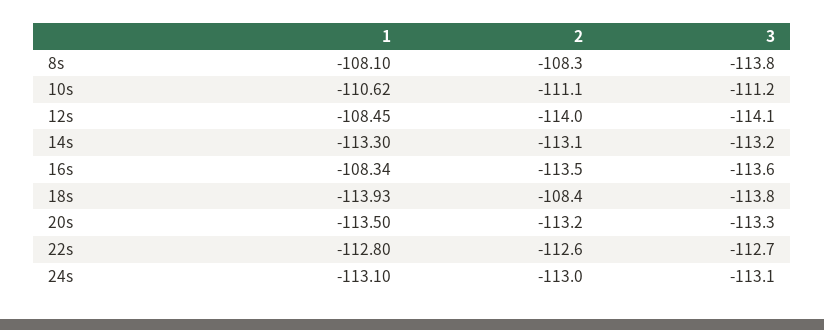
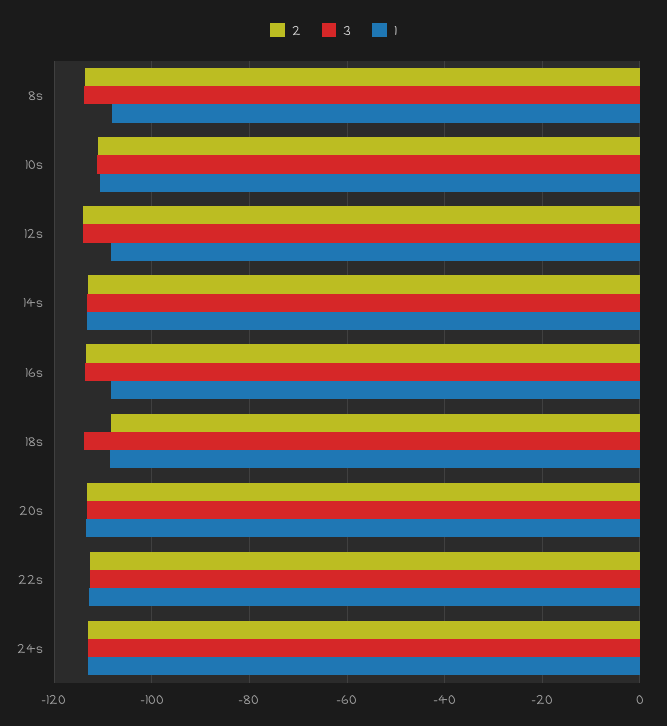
  {
    "1": {
      "8s": -108.1,
      "10s": -110.62,
      "12s": -108.45,
      "14s": -113.3,
      "16s": -108.34,
-     "18s": -113.93,
+     "18s": -108,
      "20s": -113.5,
      "22s": -112.8,
      "24s": -113.1
    },
    "2": {
-     "8s": -108.3,
+     "8s": -114,
      "10s": -111.1,
      "12s": -114,
      "14s": -113.1,
      "16s": -113.5,
      "18s": -108.4,
      "20s": -113.2,
      "22s": -112.6,
      "24s": -113
    },
    "3": {
      "8s": -113.8,
      "10s": -111.2,
      "12s": -114.1,
      "14s": -113.2,
      "16s": -113.6,
      "18s": -113.8,
      "20s": -113.3,
      "22s": -112.7,
      "24s": -113.1
    }
  }

